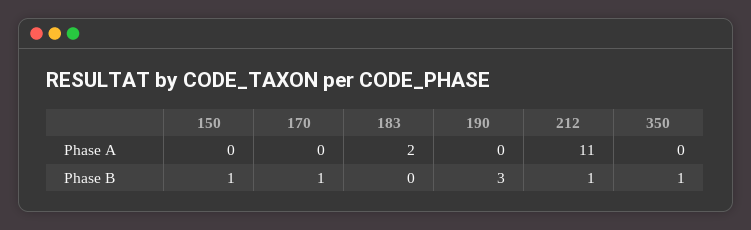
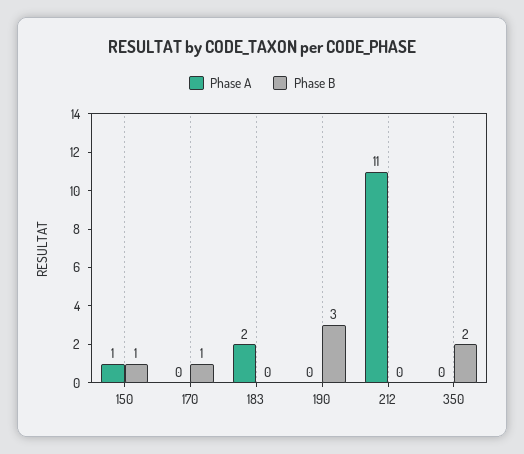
  {
    "Phase A": {
-     "150": 0,
+     "150": 1,
      "170": 0,
      "183": 2,
      "190": 0,
      "212": 11,
      "350": 0
    },
    "Phase B": {
      "150": 1,
      "170": 1,
      "183": 0,
      "190": 3,
-     "212": 1,
+     "212": 0,
-     "350": 1
+     "350": 2
    }
  }

